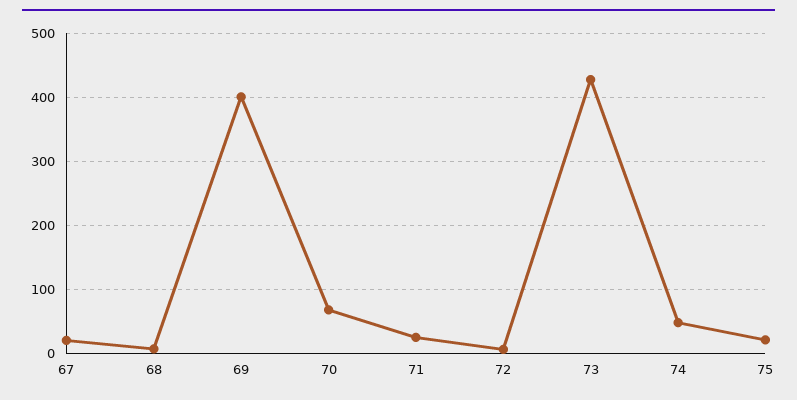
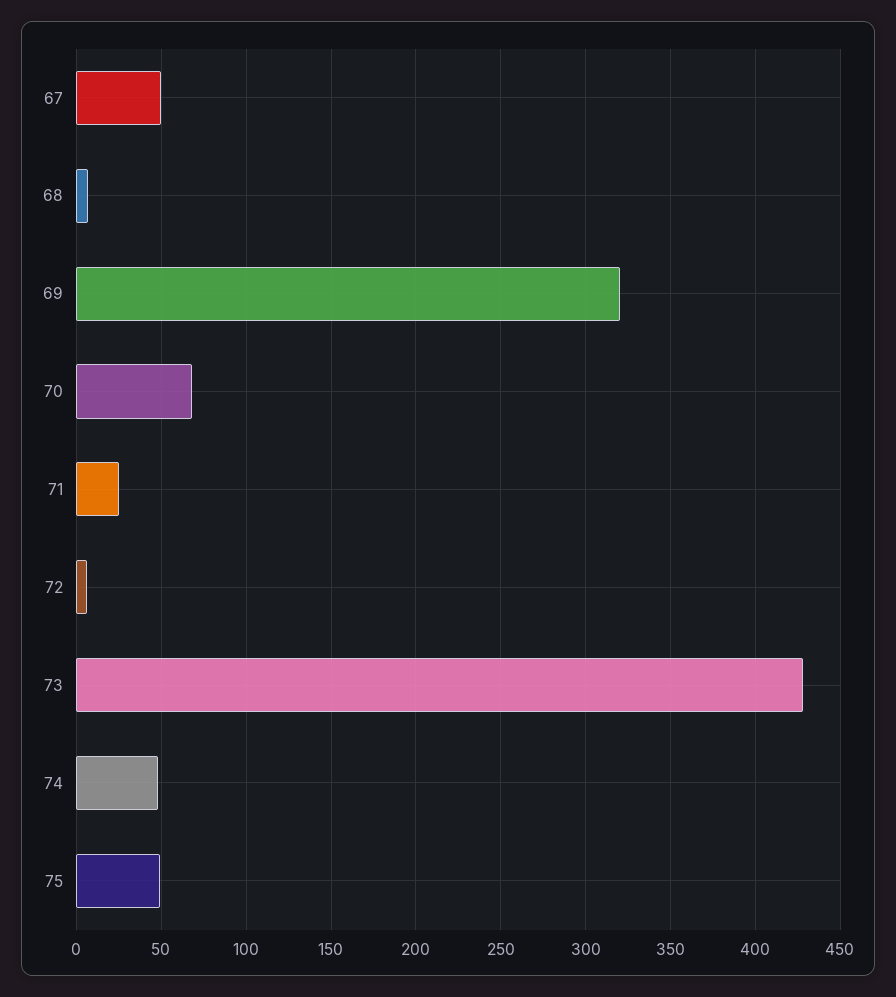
  {
-   "67": 20,
+   "67": 50,
    "68": 5,
-   "69": 400,
+   "69": 320,
    "70": 70,
    "71": 25,
    "72": 5,
    "73": 430,
    "74": 50,
-   "75": 20
+   "75": 50
  }

